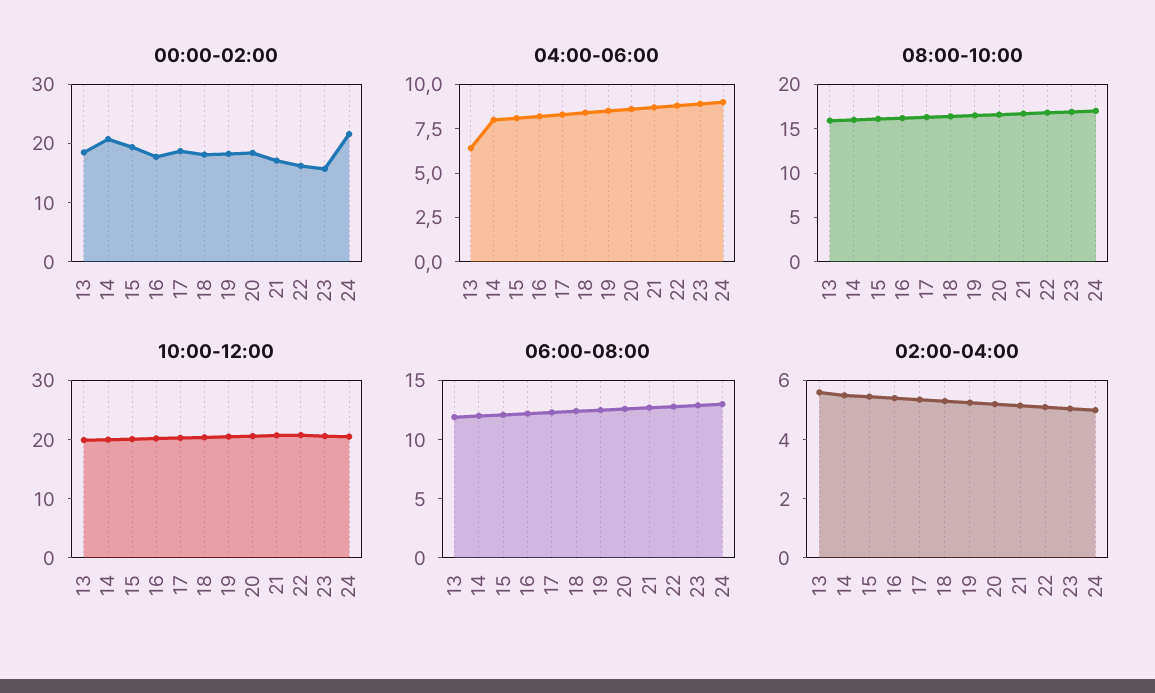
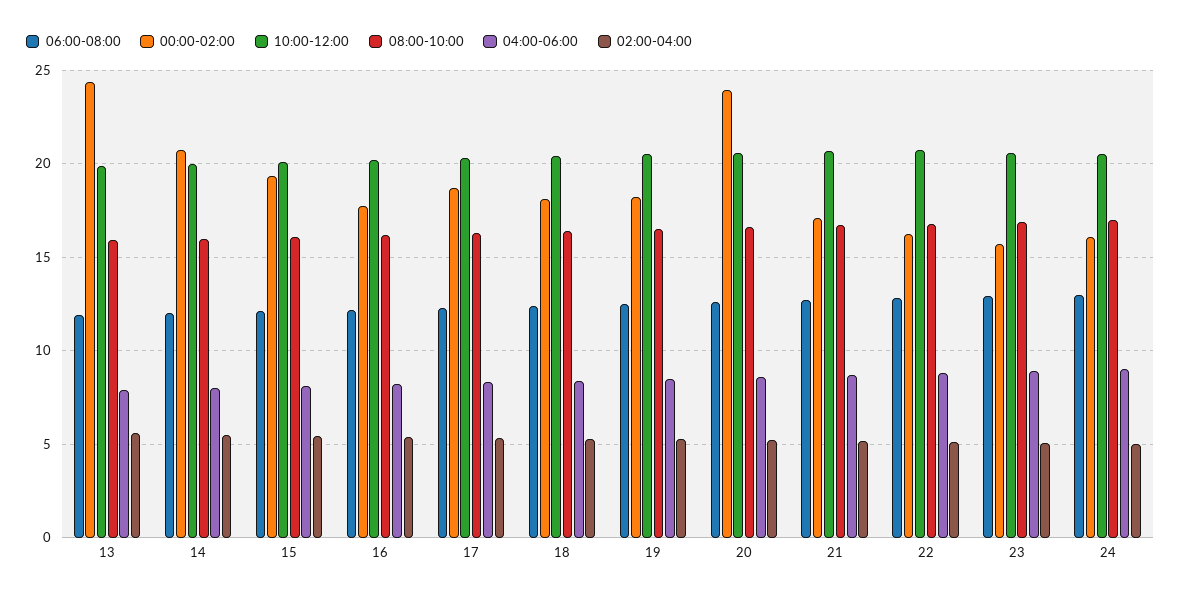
  {
    "00:00-02:00": {
-     "13": 18,
+     "13": 24.5,
      "14": 21,
      "15": 19.5,
      "16": 18,
      "17": 18.5,
      "18": 18,
      "19": 18,
-     "20": 18,
+     "20": 24,
      "21": 17,
      "22": 16,
      "23": 15.5,
-     "24": 22
+     "24": 16
    },
    "04:00-06:00": {
-     "13": 6.5,
+     "13": 8,
      "14": 8,
      "15": 8,
      "16": 8,
      "17": 8.5,
      "18": 8.5,
      "19": 8.5,
      "20": 8.5,
      "21": 8.5,
      "22": 9,
      "23": 9,
      "24": 9
    },
    "08:00-10:00": {
      "13": 16,
      "14": 16,
      "15": 16,
      "16": 16,
      "17": 16.5,
      "18": 16.5,
      "19": 16.5,
      "20": 16.5,
      "21": 16.5,
      "22": 17,
      "23": 17,
      "24": 17
    },
    "10:00-12:00": {
      "13": 20,
      "14": 20,
      "15": 20,
      "16": 20,
      "17": 20.5,
      "18": 20.5,
      "19": 20.5,
      "20": 20.5,
      "21": 20.5,
      "22": 21,
      "23": 20.5,
      "24": 20.5
    },
    "06:00-08:00": {
      "13": 12,
      "14": 12,
      "15": 12,
      "16": 12,
      "17": 12.5,
      "18": 12.5,
      "19": 12.5,
      "20": 12.5,
      "21": 12.5,
      "22": 13,
      "23": 13,
      "24": 13
    },
    "02:00-04:00": {
      "13": 5.5,
      "14": 5.5,
      "15": 5.5,
      "16": 5.5,
      "17": 5.5,
      "18": 5.5,
      "19": 5.5,
      "20": 5,
      "21": 5,
      "22": 5,
      "23": 5,
      "24": 5
    }
  }

